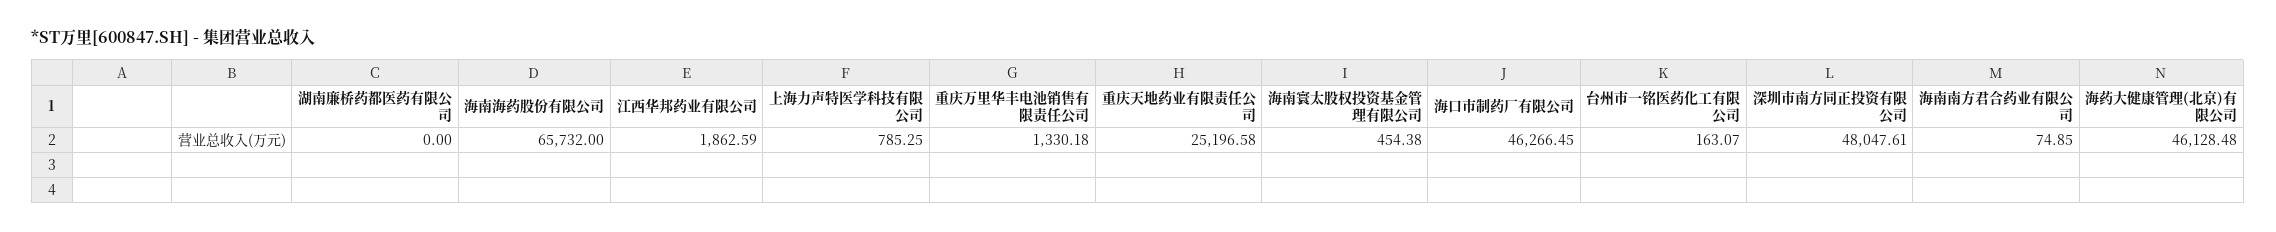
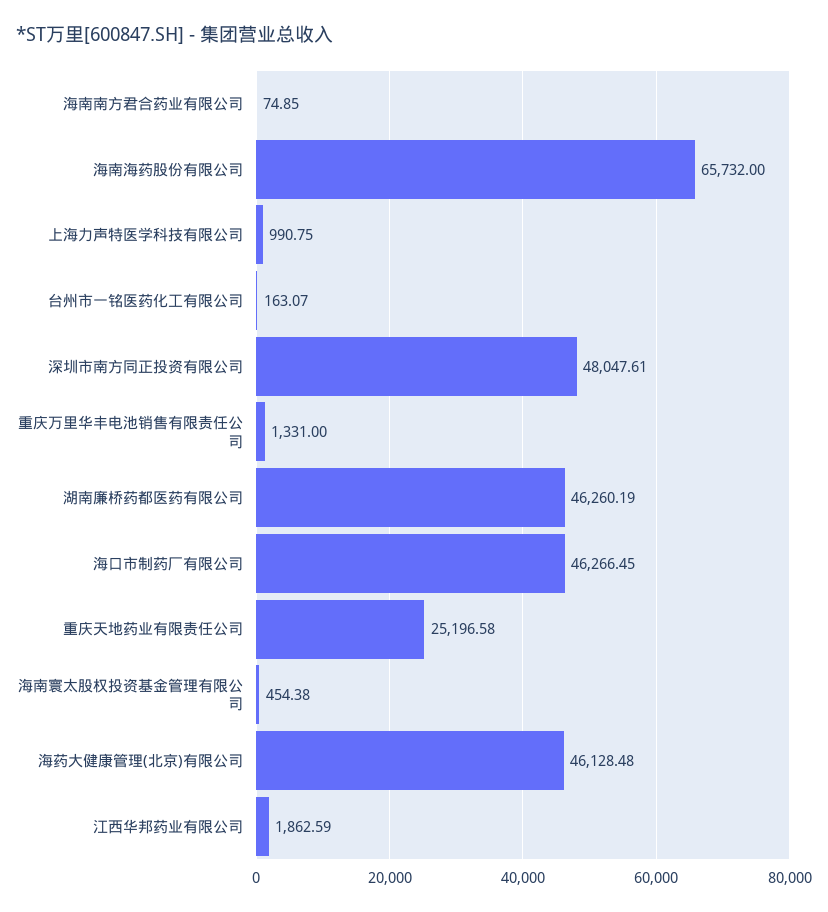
  {
-   "湖南廉桥药都医药有限公司": 0,
+   "湖南廉桥药都医药有限公司": 46260.19,
    "海南海药股份有限公司": 65732,
    "江西华邦药业有限公司": 1862.59,
-   "上海力声特医学科技有限公司": 785.25,
+   "上海力声特医学科技有限公司": 990.75,
-   "重庆万里华丰电池销售有限责任公司": 1330.18,
+   "重庆万里华丰电池销售有限责任公司": 1331,
    "重庆天地药业有限责任公司": 25196.58,
    "海南寰太股权投资基金管理有限公司": 454.38,
    "海口市制药厂有限公司": 46266.45,
    "台州市一铭医药化工有限公司": 163.07,
    "深圳市南方同正投资有限公司": 48047.61,
    "海南南方君合药业有限公司": 74.85,
    "海药大健康管理(北京)有限公司": 46128.48
  }

